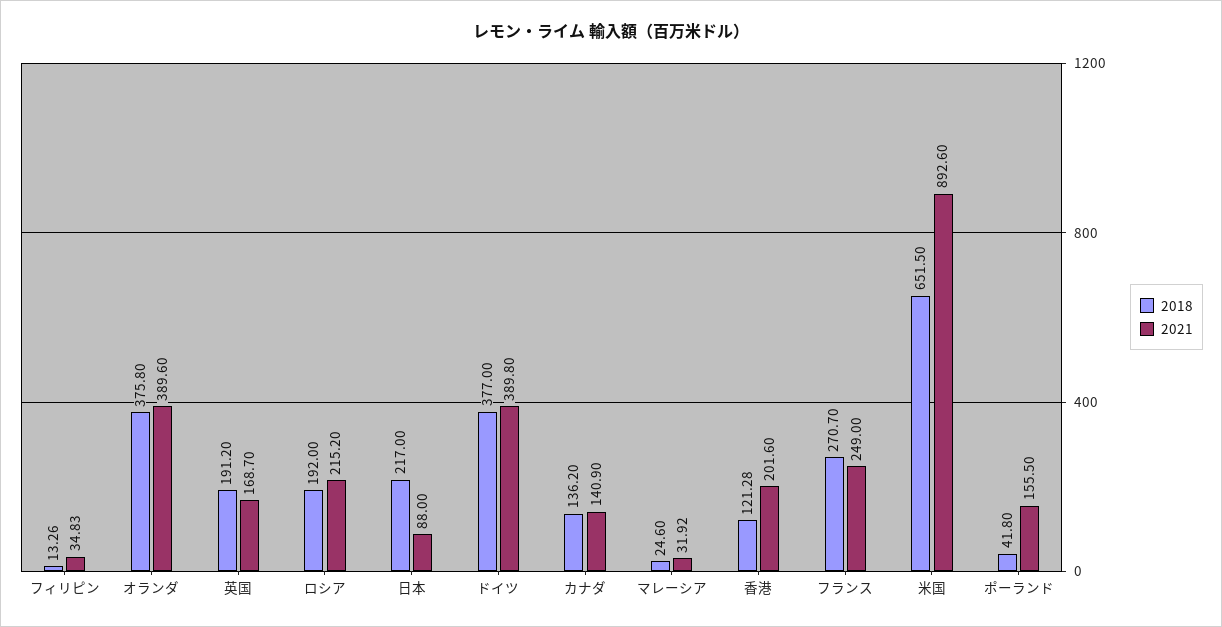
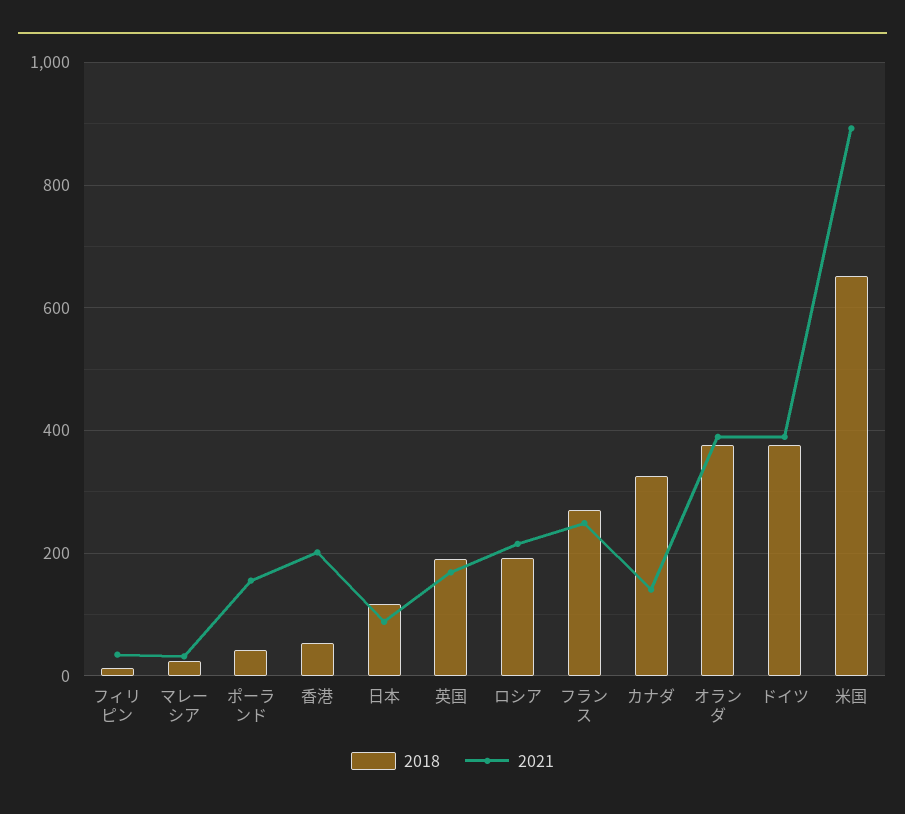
  {
    "2018": {
      "フィリピン": 13.26,
      "オランダ": 375.8,
      "英国": 191.2,
      "ロシア": 192,
-     "日本": 217,
+     "日本": 120,
      "ドイツ": 377,
-     "カナダ": 136.2,
+     "カナダ": 320,
      "マレーシア": 24.6,
-     "香港": 121.28,
+     "香港": 60,
      "フランス": 270.7,
      "米国": 651.5,
      "ポーランド": 41.8
    },
    "2021": {
      "フィリピン": 34.83,
      "オランダ": 389.6,
      "英国": 168.7,
      "ロシア": 215.2,
      "日本": 88,
      "ドイツ": 389.8,
      "カナダ": 140.9,
      "マレーシア": 31.92,
      "香港": 201.6,
      "フランス": 249,
      "米国": 892.6,
      "ポーランド": 155.5
    }
  }

